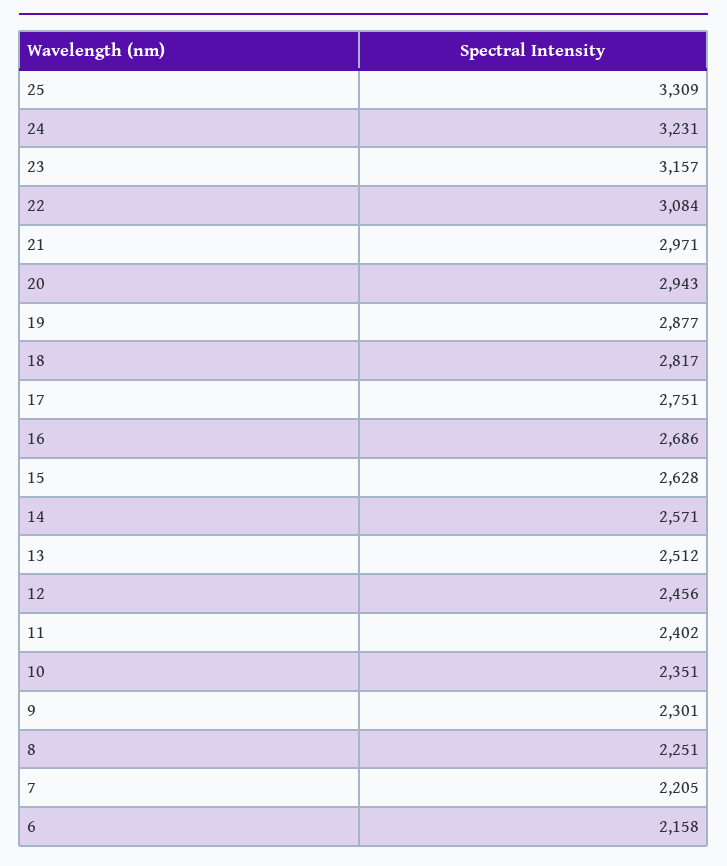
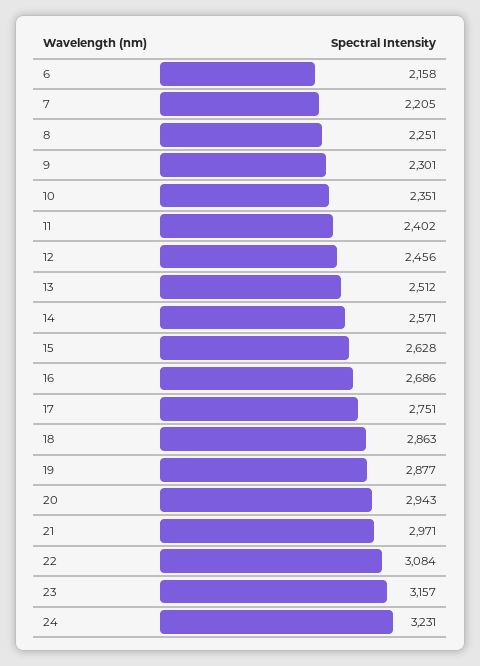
  {
-   "25": 3309,
    "24": 3231,
    "23": 3157,
    "22": 3084,
    "21": 2971,
    "20": 2943,
    "19": 2877,
-   "18": 2817,
+   "18": 2863,
    "17": 2751,
    "16": 2686,
    "15": 2628,
    "14": 2571,
    "13": 2512,
    "12": 2456,
    "11": 2402,
    "10": 2351,
    "9": 2301,
    "8": 2251,
    "7": 2205,
    "6": 2158
  }

